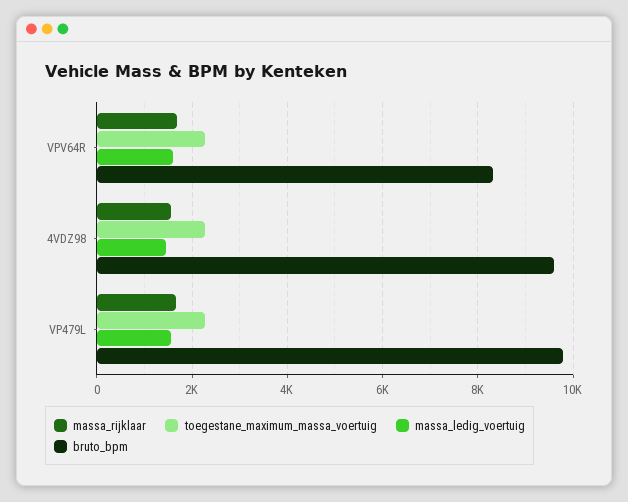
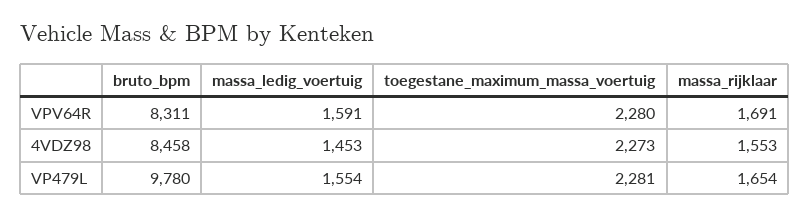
  {
    "massa_rijklaar": {
      "VPV64R": 1691,
      "4VDZ98": 1553,
      "VP479L": 1654
    },
    "toegestane_maximum_massa_voertuig": {
      "VPV64R": 2280,
      "4VDZ98": 2273,
      "VP479L": 2281
    },
    "massa_ledig_voertuig": {
      "VPV64R": 1591,
      "4VDZ98": 1453,
      "VP479L": 1554
    },
    "bruto_bpm": {
      "VPV64R": 8311,
-     "4VDZ98": 9600,
+     "4VDZ98": 8458,
      "VP479L": 9780
    }
  }

